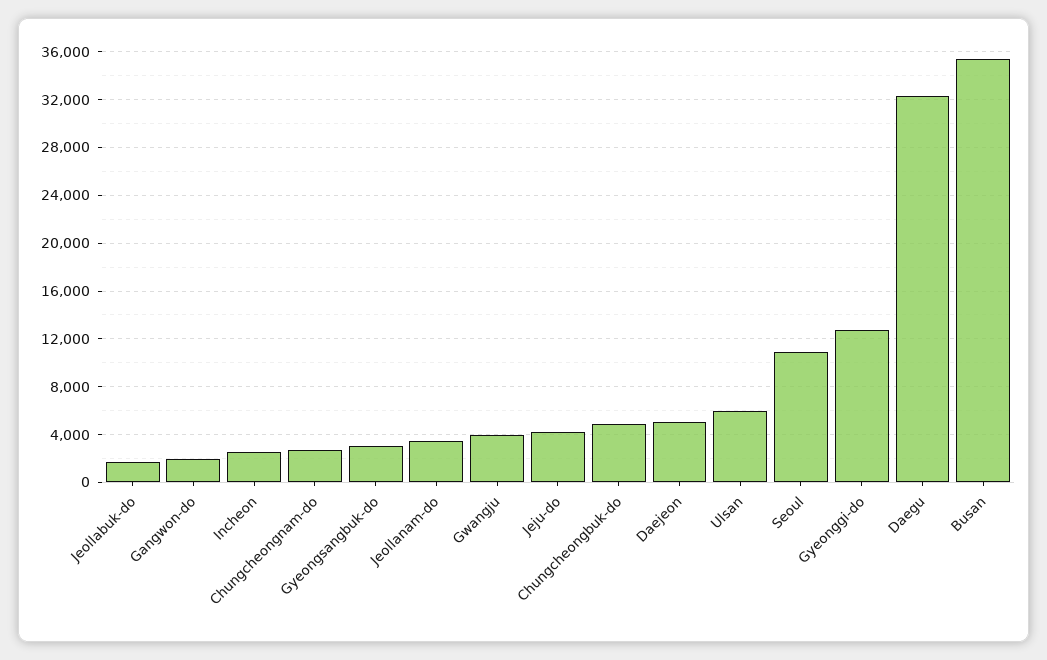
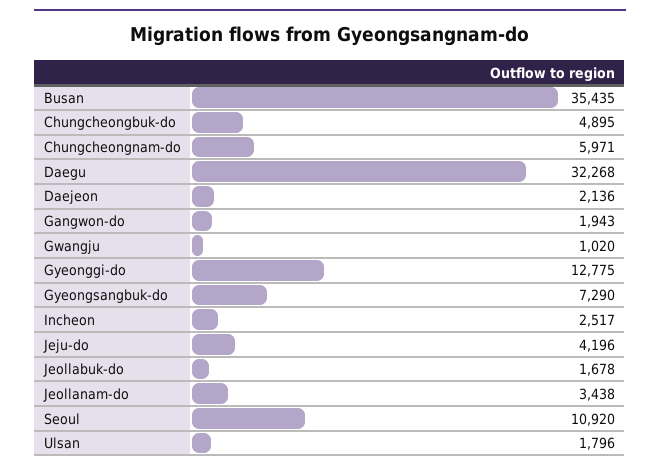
  {
    "Jeollabuk-do": 1678,
    "Gangwon-do": 1943,
    "Incheon": 2517,
-   "Chungcheongnam-do": 3000,
+   "Chungcheongnam-do": 5971,
-   "Gyeongsangbuk-do": 3000,
+   "Gyeongsangbuk-do": 7290,
    "Jeollanam-do": 3438,
-   "Gwangju": 4000,
+   "Gwangju": 1020,
    "Jeju-do": 4196,
    "Chungcheongbuk-do": 4895,
-   "Daejeon": 5000,
+   "Daejeon": 2136,
-   "Ulsan": 6000,
+   "Ulsan": 1796,
    "Seoul": 10920,
    "Gyeonggi-do": 12775,
    "Daegu": 32268,
    "Busan": 35435
  }

